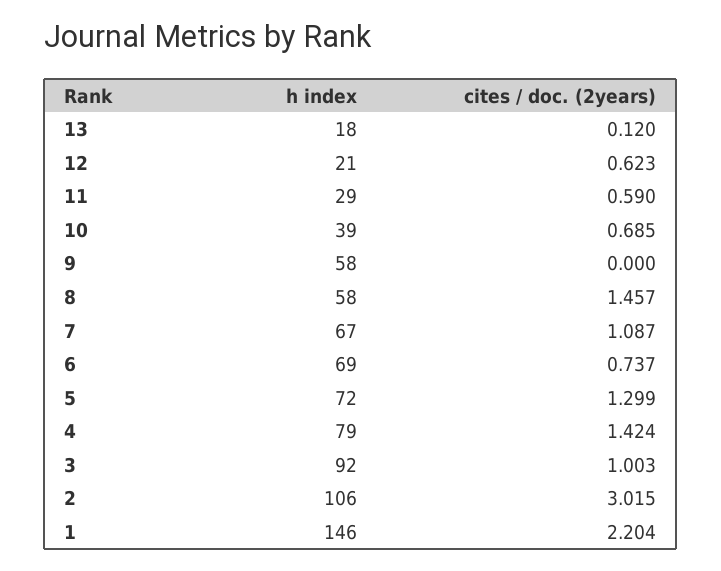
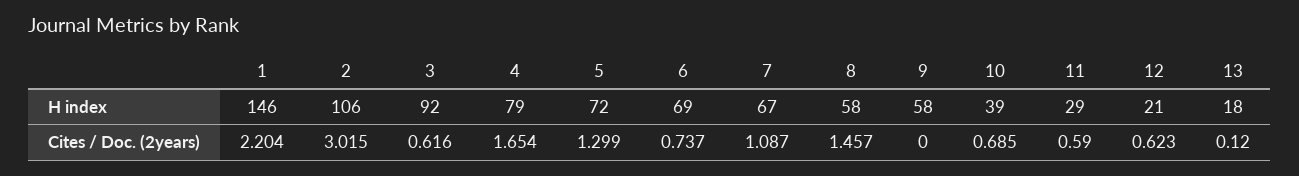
  {
    "h index": {
      "13": 18,
      "12": 21,
      "11": 29,
      "10": 39,
      "9": 58,
      "8": 58,
      "7": 67,
      "6": 69,
      "5": 72,
      "4": 79,
      "3": 92,
      "2": 106,
      "1": 146
    },
    "cites / doc. (2years)": {
      "13": 0.12,
      "12": 0.623,
      "11": 0.59,
      "10": 0.685,
      "9": 0,
      "8": 1.457,
      "7": 1.087,
      "6": 0.737,
      "5": 1.299,
-     "4": 1.424,
+     "4": 1.654,
-     "3": 1.003,
+     "3": 0.616,
      "2": 3.015,
      "1": 2.204
    }
  }

